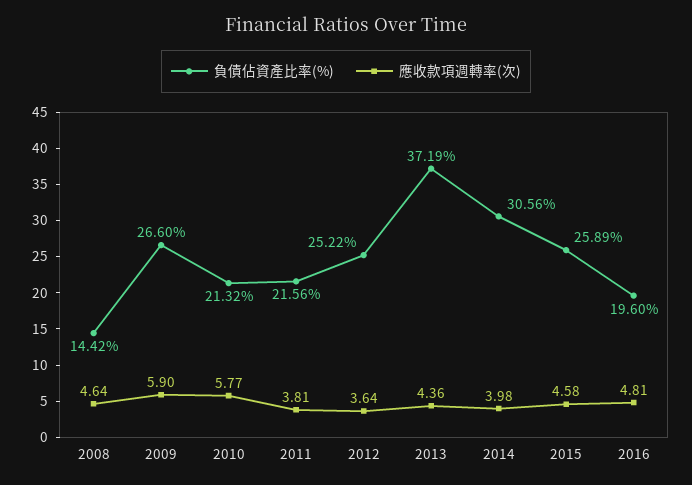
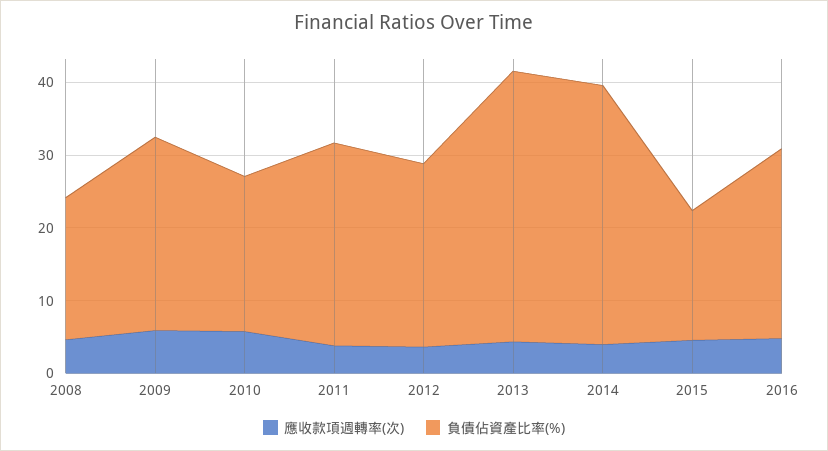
  {
    "負債佔資產比率(%)": {
-     "2008": 14.42,
+     "2008": 20,
      "2009": 26.6,
      "2010": 21.32,
-     "2011": 21.56,
+     "2011": 28,
      "2012": 25.22,
      "2013": 37.19,
-     "2014": 30.56,
+     "2014": 36,
-     "2015": 25.89,
+     "2015": 18,
-     "2016": 19.6
+     "2016": 26
    },
    "應收款項週轉率(次)": {
      "2008": 4.64,
      "2009": 5.9,
      "2010": 5.77,
      "2011": 3.81,
      "2012": 3.64,
      "2013": 4.36,
      "2014": 3.98,
      "2015": 4.58,
      "2016": 4.81
    }
  }

